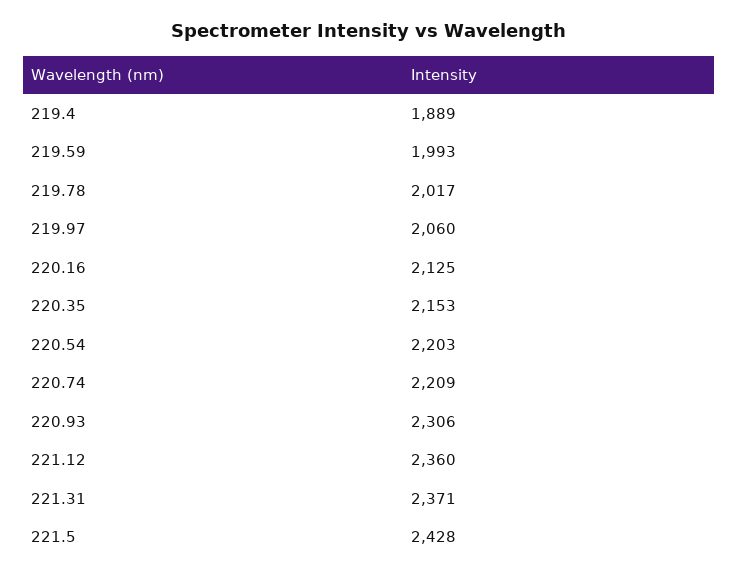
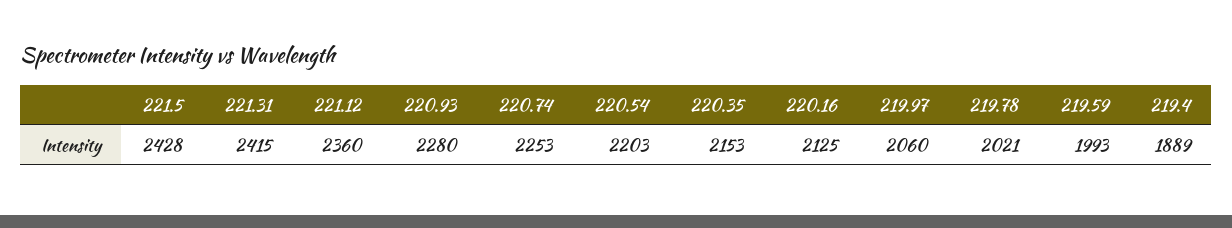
  {
    "219.4": 1889,
    "219.59": 1993,
-   "219.78": 2017,
+   "219.78": 2021,
    "219.97": 2060,
    "220.16": 2125,
    "220.35": 2153,
    "220.54": 2203,
-   "220.74": 2209,
+   "220.74": 2253,
-   "220.93": 2306,
+   "220.93": 2280,
    "221.12": 2360,
-   "221.31": 2371,
+   "221.31": 2415,
    "221.5": 2428
  }

